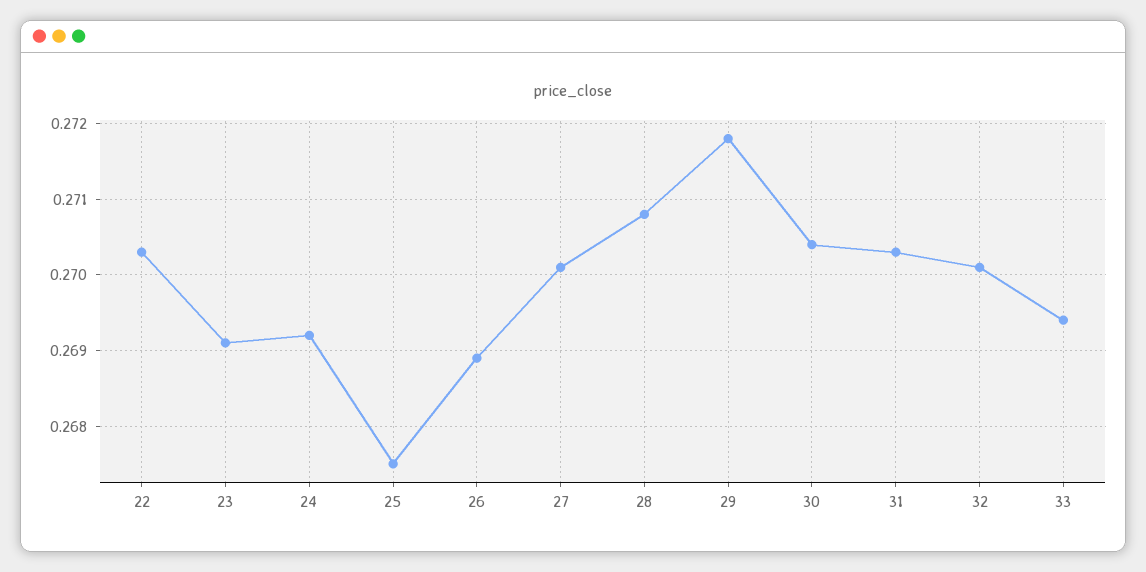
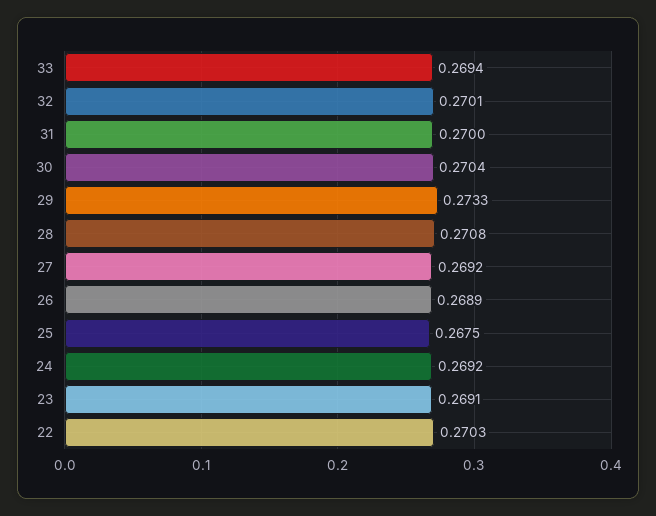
  {
    "22": 0.2703,
    "23": 0.2691,
    "24": 0.2692,
    "25": 0.2675,
    "26": 0.2689,
-   "27": 0.2701,
+   "27": 0.2692,
    "28": 0.2708,
-   "29": 0.2718,
+   "29": 0.2733,
    "30": 0.2704,
-   "31": 0.2703,
+   "31": 0.27,
    "32": 0.2701,
    "33": 0.2694
  }

